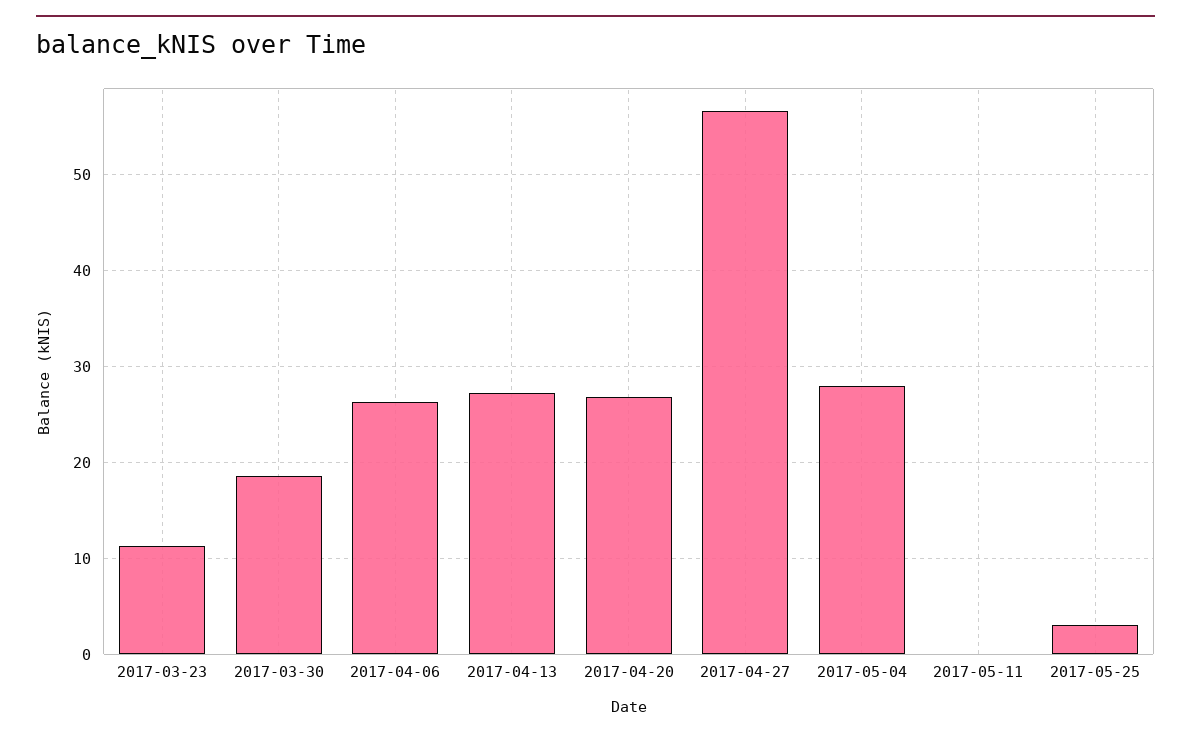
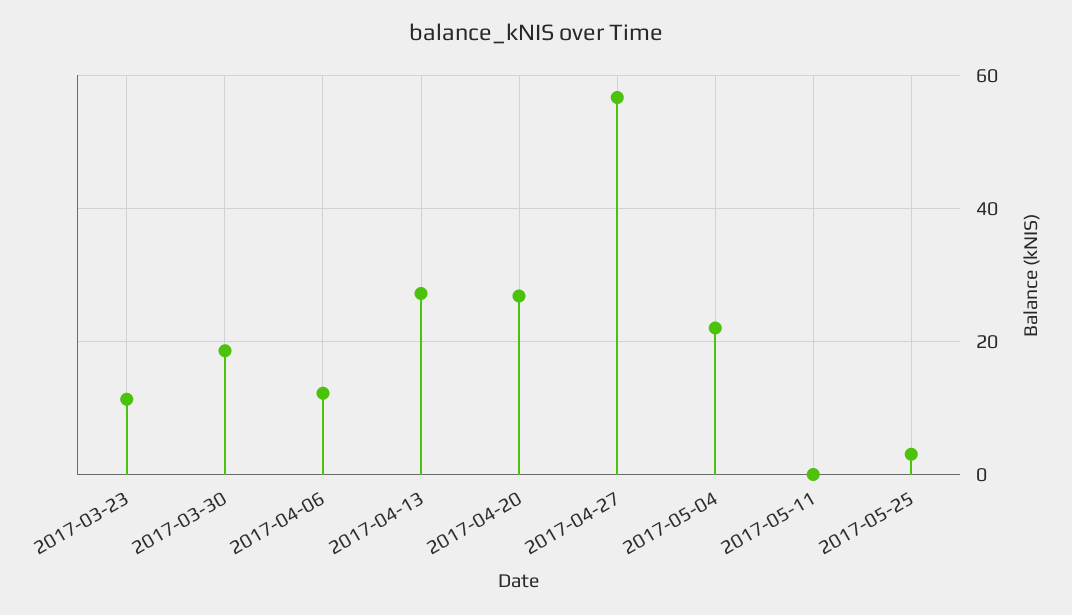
  {
    "2017-03-23": 11,
    "2017-03-30": 19,
-   "2017-04-06": 26,
+   "2017-04-06": 12,
    "2017-04-13": 27,
    "2017-04-20": 27,
    "2017-04-27": 57,
-   "2017-05-04": 28,
+   "2017-05-04": 22,
    "2017-05-11": 0,
    "2017-05-25": 3
  }

